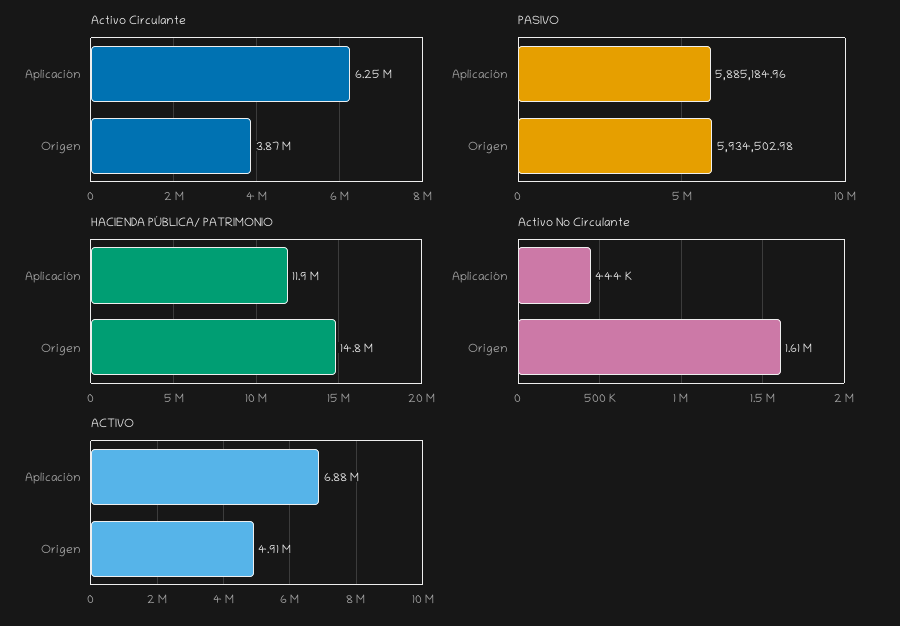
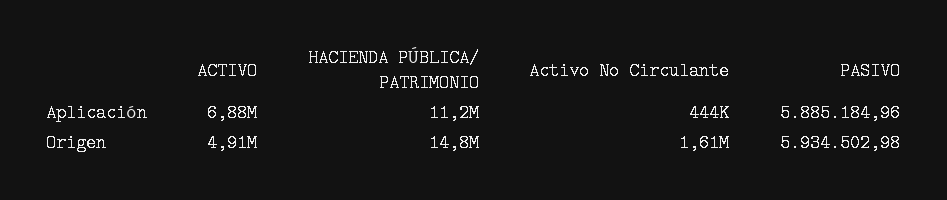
  {
-   "Activo Circulante": {
-     "Aplicación": 6250000,
-     "Origen": 3870000
-   },
    "PASIVO": {
      "Aplicación": 5885184.96,
      "Origen": 5934502.98
    },
    "HACIENDA PÚBLICA/ PATRIMONIO": {
-     "Aplicación": 11900000,
+     "Aplicación": 11200000,
      "Origen": 14800000
    },
    "Activo No Circulante": {
      "Aplicación": 444000,
      "Origen": 1610000
    },
    "ACTIVO": {
      "Aplicación": 6880000,
      "Origen": 4910000
    }
  }

